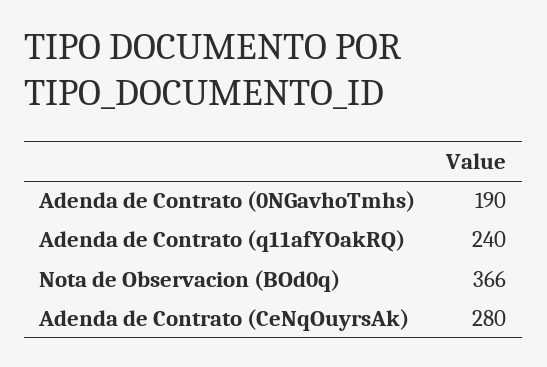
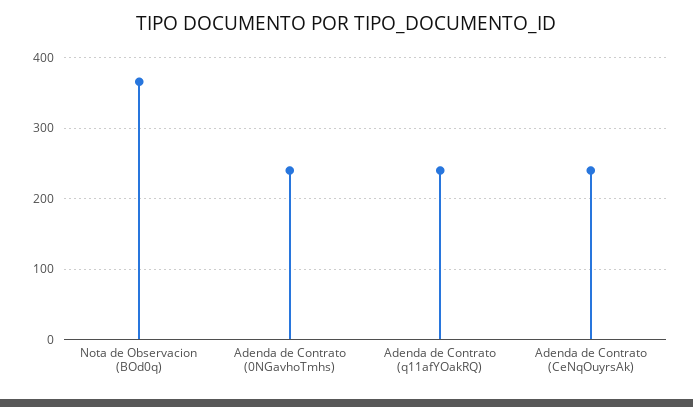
  {
-   "Adenda de Contrato (0NGavhoTmhs)": 190,
+   "Adenda de Contrato (0NGavhoTmhs)": 240,
    "Adenda de Contrato (q11afYOakRQ)": 240,
    "Nota de Observacion (BOd0q)": 366,
-   "Adenda de Contrato (CeNqOuyrsAk)": 280
+   "Adenda de Contrato (CeNqOuyrsAk)": 240
  }

